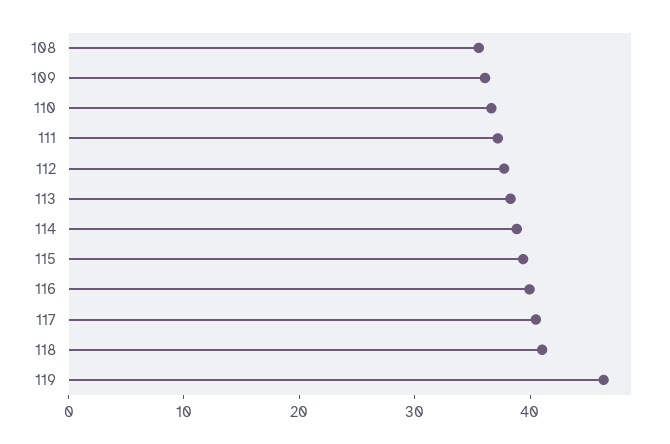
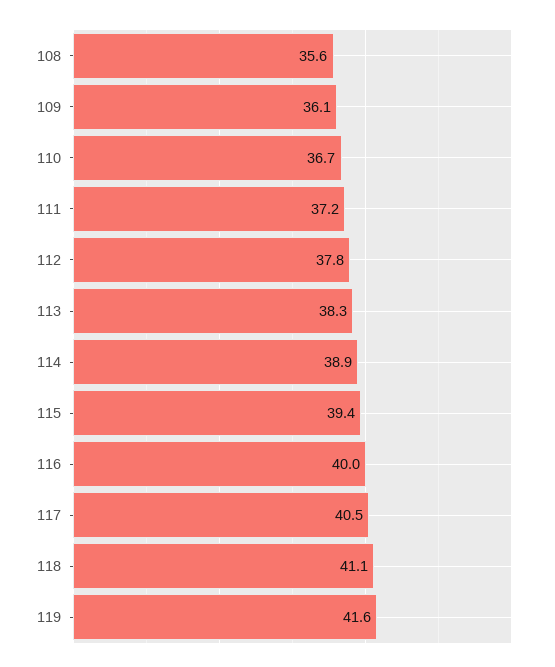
  {
    "108": 35.6,
    "109": 36.1,
    "110": 36.7,
    "111": 37.2,
    "112": 37.8,
    "113": 38.3,
    "114": 38.9,
    "115": 39.4,
    "116": 40,
    "117": 40.5,
    "118": 41.1,
-   "119": 46
+   "119": 41.6
  }

